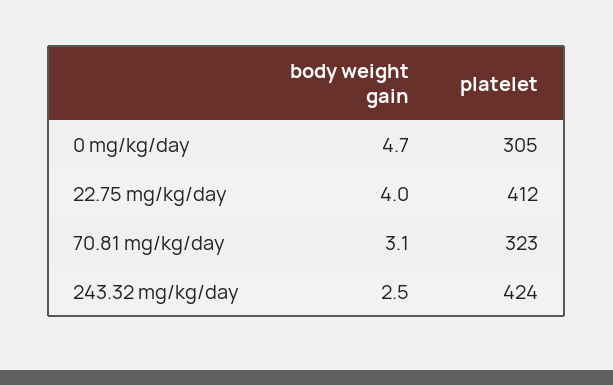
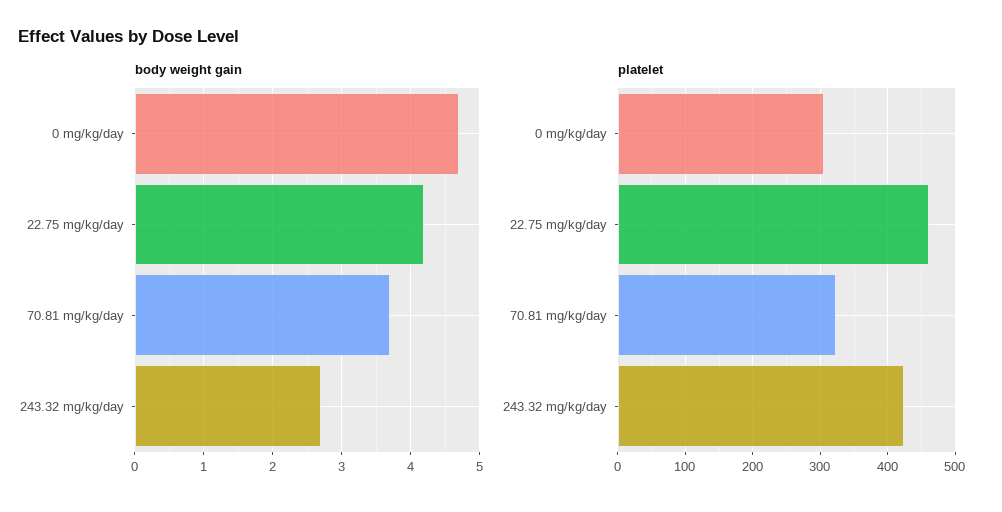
  {
    "body weight gain": {
      "0 mg/kg/day": 4.7,
-     "22.75 mg/kg/day": 4,
+     "22.75 mg/kg/day": 4.2,
-     "70.81 mg/kg/day": 3.1,
+     "70.81 mg/kg/day": 3.7,
-     "243.32 mg/kg/day": 2.5
+     "243.32 mg/kg/day": 2.7
    },
    "platelet": {
      "0 mg/kg/day": 305,
-     "22.75 mg/kg/day": 412,
+     "22.75 mg/kg/day": 460,
      "70.81 mg/kg/day": 323,
      "243.32 mg/kg/day": 424
    }
  }

